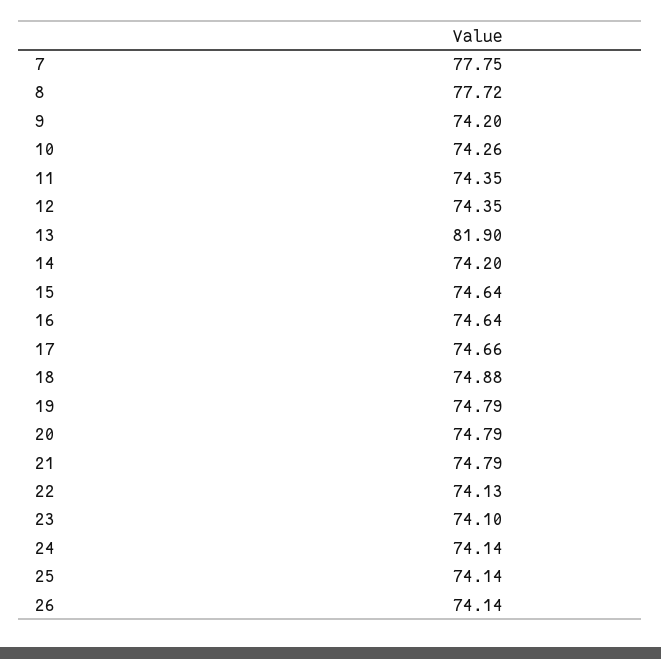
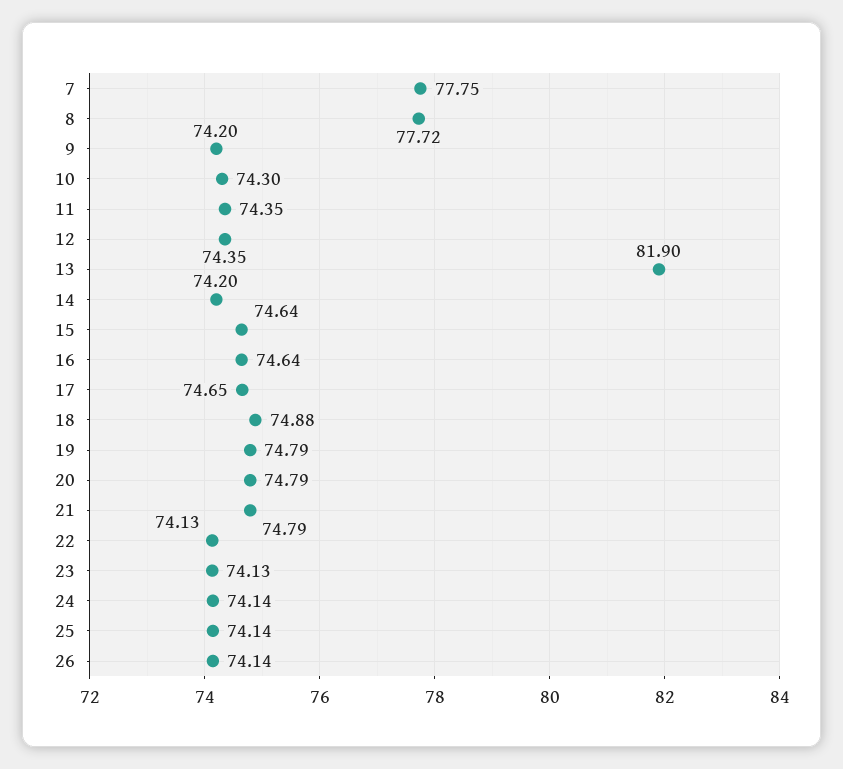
  {
    "7": 77.75,
    "8": 77.72,
    "9": 74.2,
-   "10": 74.26,
+   "10": 74.3,
    "11": 74.35,
    "12": 74.35,
    "13": 81.9,
    "14": 74.2,
    "15": 74.64,
    "16": 74.64,
-   "17": 74.66,
+   "17": 74.65,
    "18": 74.88,
    "19": 74.79,
    "20": 74.79,
    "21": 74.79,
    "22": 74.13,
-   "23": 74.1,
+   "23": 74.13,
    "24": 74.14,
    "25": 74.14,
    "26": 74.14
  }

